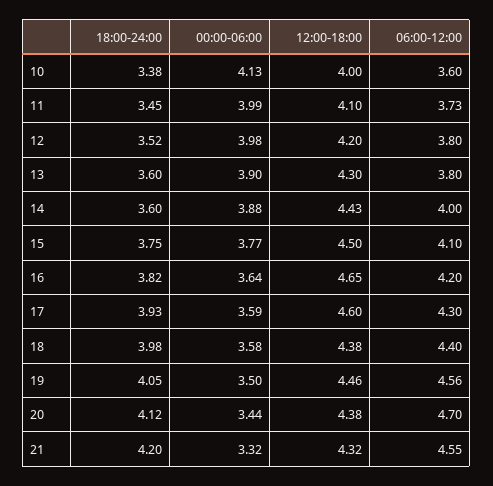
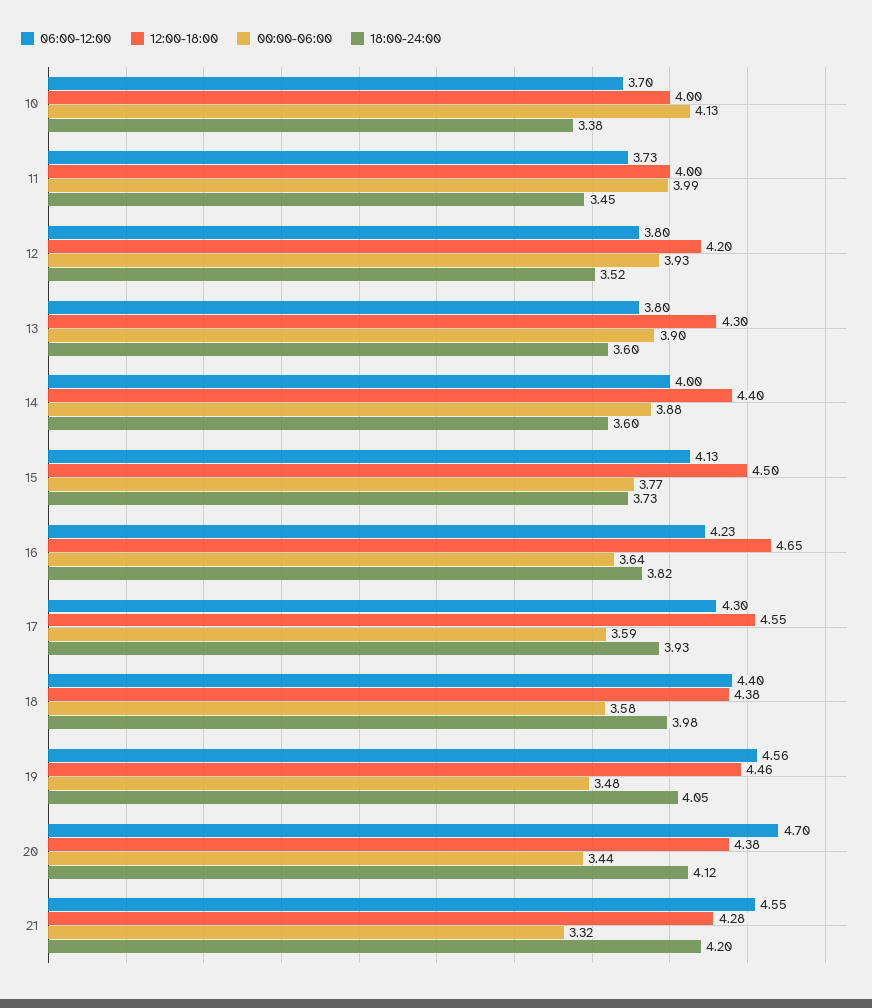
  {
    "18:00-24:00": {
      "10": 3.38,
      "11": 3.45,
      "12": 3.52,
      "13": 3.6,
      "14": 3.6,
-     "15": 3.75,
+     "15": 3.73,
      "16": 3.82,
      "17": 3.93,
      "18": 3.98,
      "19": 4.05,
      "20": 4.12,
      "21": 4.2
    },
    "00:00-06:00": {
      "10": 4.13,
      "11": 3.99,
-     "12": 3.98,
+     "12": 3.93,
      "13": 3.9,
      "14": 3.88,
      "15": 3.77,
      "16": 3.64,
      "17": 3.59,
      "18": 3.58,
-     "19": 3.5,
+     "19": 3.48,
      "20": 3.44,
      "21": 3.32
    },
    "12:00-18:00": {
      "10": 4,
-     "11": 4.1,
+     "11": 4,
      "12": 4.2,
      "13": 4.3,
-     "14": 4.43,
+     "14": 4.4,
      "15": 4.5,
      "16": 4.65,
-     "17": 4.6,
+     "17": 4.55,
      "18": 4.38,
      "19": 4.46,
      "20": 4.38,
-     "21": 4.32
+     "21": 4.28
    },
    "06:00-12:00": {
-     "10": 3.6,
+     "10": 3.7,
      "11": 3.73,
      "12": 3.8,
      "13": 3.8,
      "14": 4,
-     "15": 4.1,
+     "15": 4.13,
-     "16": 4.2,
+     "16": 4.23,
      "17": 4.3,
      "18": 4.4,
      "19": 4.56,
      "20": 4.7,
      "21": 4.55
    }
  }

